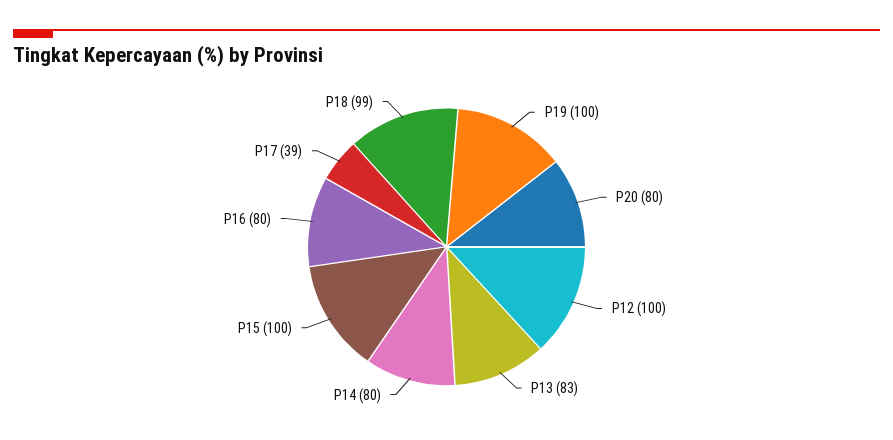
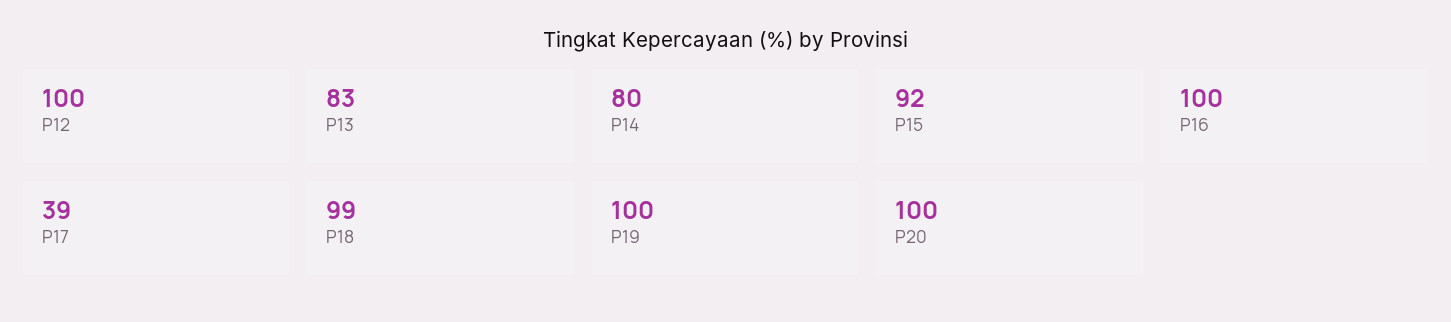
  {
    "P19": 100,
-   "P20": 80,
+   "P20": 100,
    "P12": 100,
    "P13": 83,
    "P14": 80,
-   "P15": 100,
+   "P15": 92,
-   "P16": 80,
+   "P16": 100,
    "P17": 39,
    "P18": 99
  }

